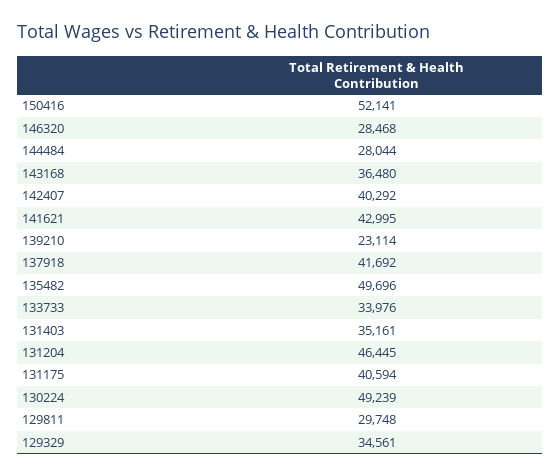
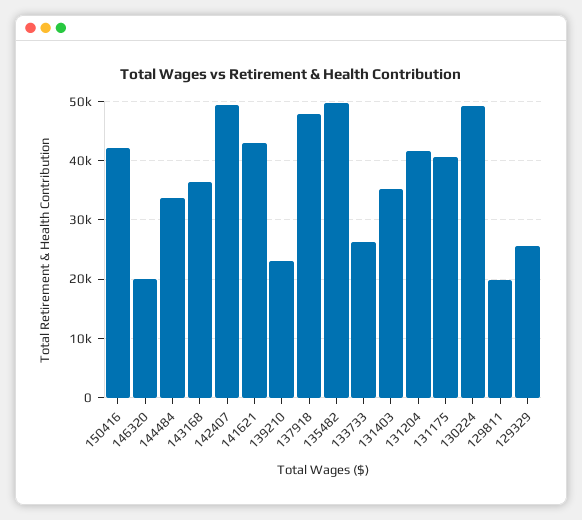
  {
-   "150416": 52141,
+   "150416": 42000,
-   "146320": 28468,
+   "146320": 20000,
-   "144484": 28044,
+   "144484": 34000,
    "143168": 36480,
-   "142407": 40292,
+   "142407": 50000,
    "141621": 42995,
    "139210": 23114,
-   "137918": 41692,
+   "137918": 48000,
    "135482": 49696,
-   "133733": 33976,
+   "133733": 26000,
    "131403": 35161,
-   "131204": 46445,
+   "131204": 42000,
    "131175": 40594,
    "130224": 49239,
-   "129811": 29748,
+   "129811": 20000,
-   "129329": 34561
+   "129329": 26000
  }

